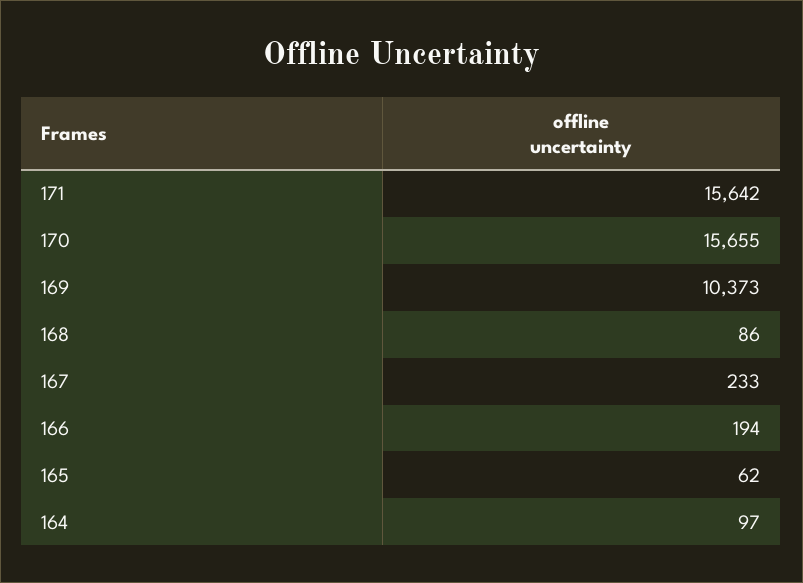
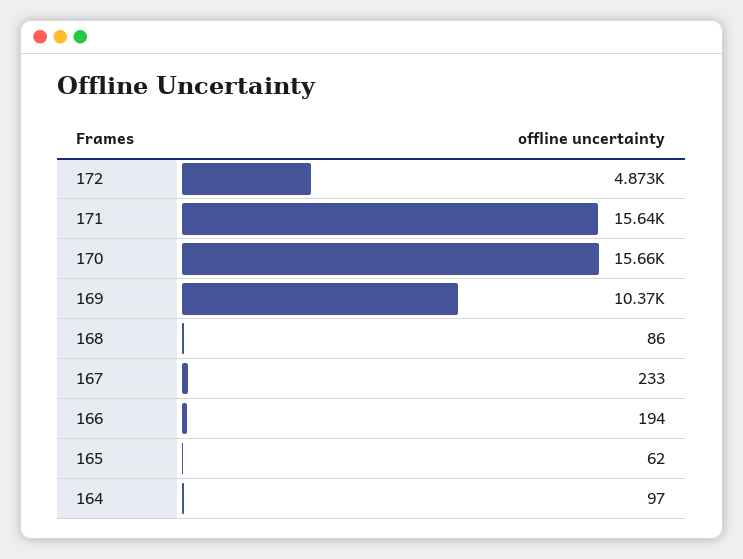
  {
    "171": 15642,
    "170": 15655,
    "169": 10373,
    "168": 86,
    "167": 233,
    "166": 194,
    "165": 62,
-   "164": 97
+   "164": 97,
+   "172": 4873
  }

